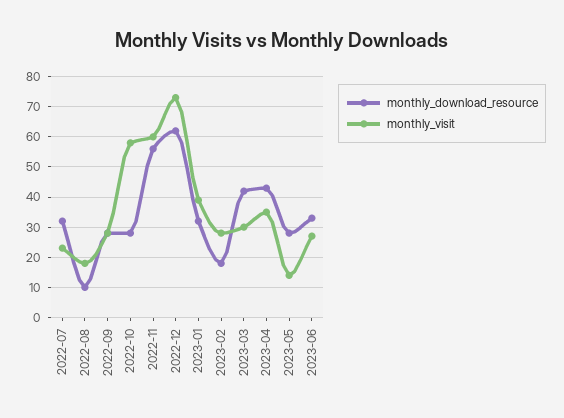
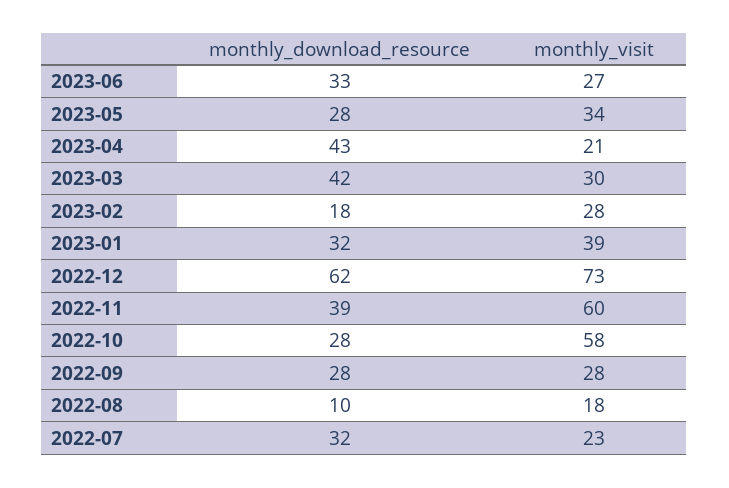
  {
    "monthly_download_resource": {
      "2022-07": 32,
      "2022-08": 10,
      "2022-09": 28,
      "2022-10": 28,
-     "2022-11": 55,
+     "2022-11": 39,
      "2022-12": 62,
      "2023-01": 32,
      "2023-02": 18,
      "2023-03": 42,
      "2023-04": 43,
      "2023-05": 28,
      "2023-06": 33
    },
    "monthly_visit": {
      "2022-07": 23,
      "2022-08": 18,
      "2022-09": 28,
      "2022-10": 58,
      "2022-11": 60,
      "2022-12": 73,
      "2023-01": 39,
      "2023-02": 28,
      "2023-03": 30,
-     "2023-04": 35,
+     "2023-04": 21,
-     "2023-05": 15,
+     "2023-05": 34,
      "2023-06": 27
    }
  }

